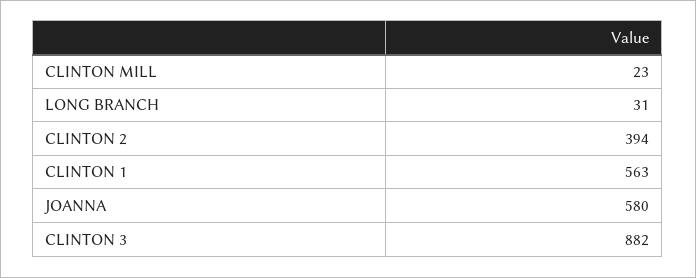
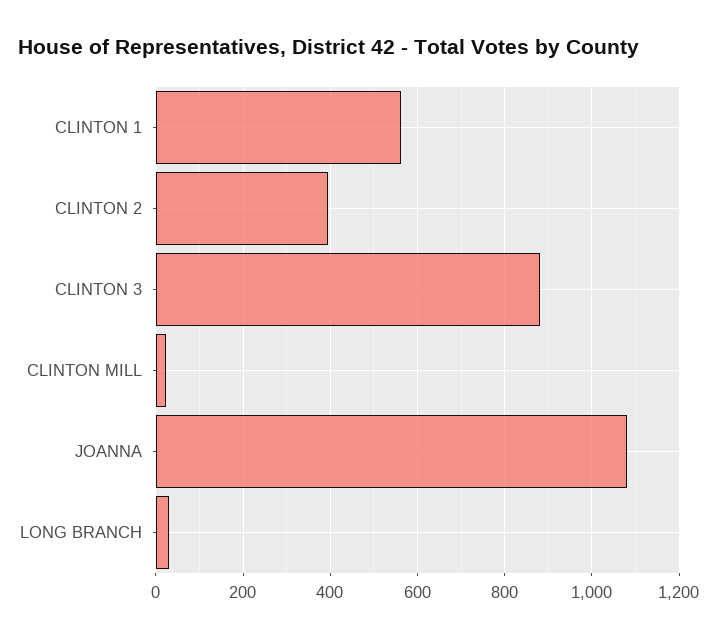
  {
    "CLINTON MILL": 23,
    "LONG BRANCH": 31,
    "CLINTON 2": 394,
    "CLINTON 1": 563,
-   "JOANNA": 580,
+   "JOANNA": 1080,
    "CLINTON 3": 882
  }

